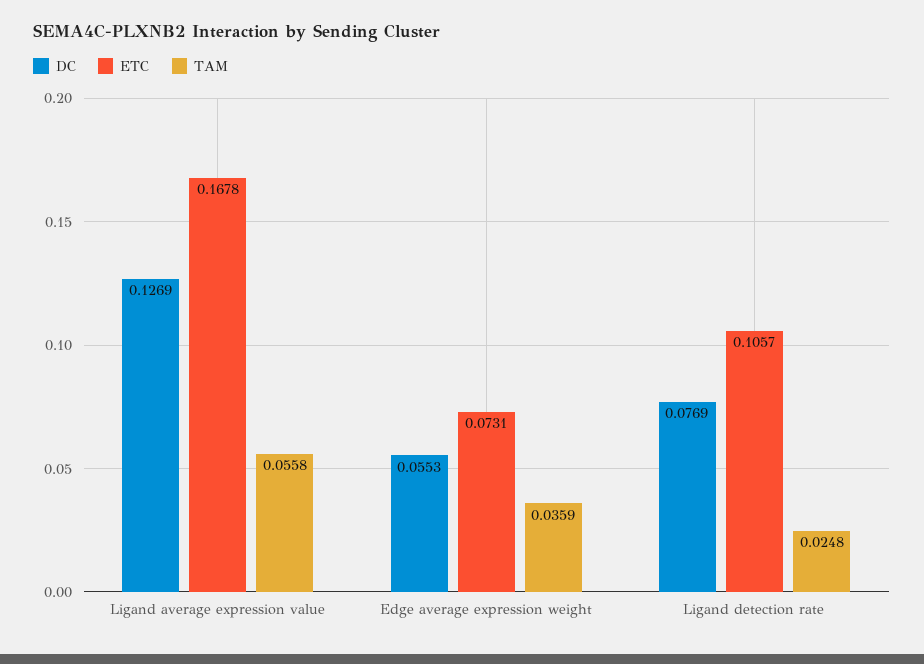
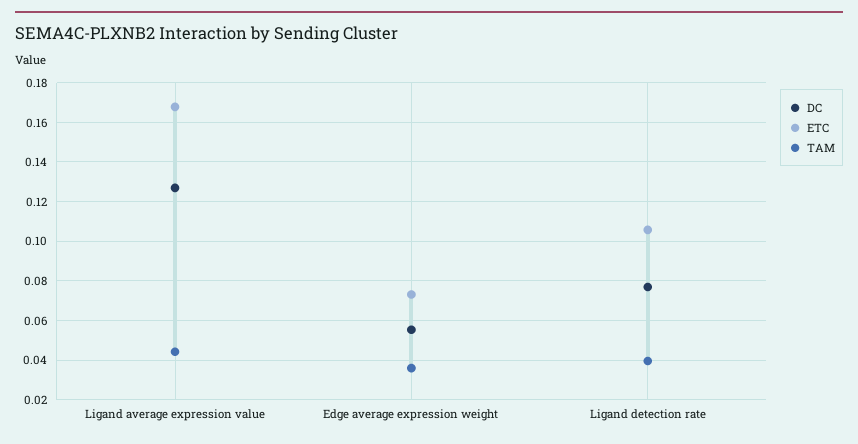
  {
    "DC": {
      "Ligand average expression value": 0.1269,
      "Edge average expression weight": 0.0553,
      "Ligand detection rate": 0.0769
    },
    "ETC": {
      "Ligand average expression value": 0.1678,
      "Edge average expression weight": 0.0731,
      "Ligand detection rate": 0.1057
    },
    "TAM": {
-     "Ligand average expression value": 0.0558,
+     "Ligand average expression value": 0.045,
      "Edge average expression weight": 0.0359,
-     "Ligand detection rate": 0.0248
+     "Ligand detection rate": 0.04
    }
  }

